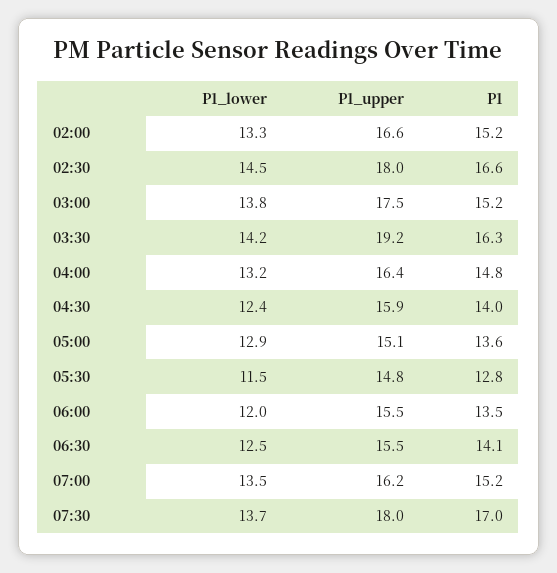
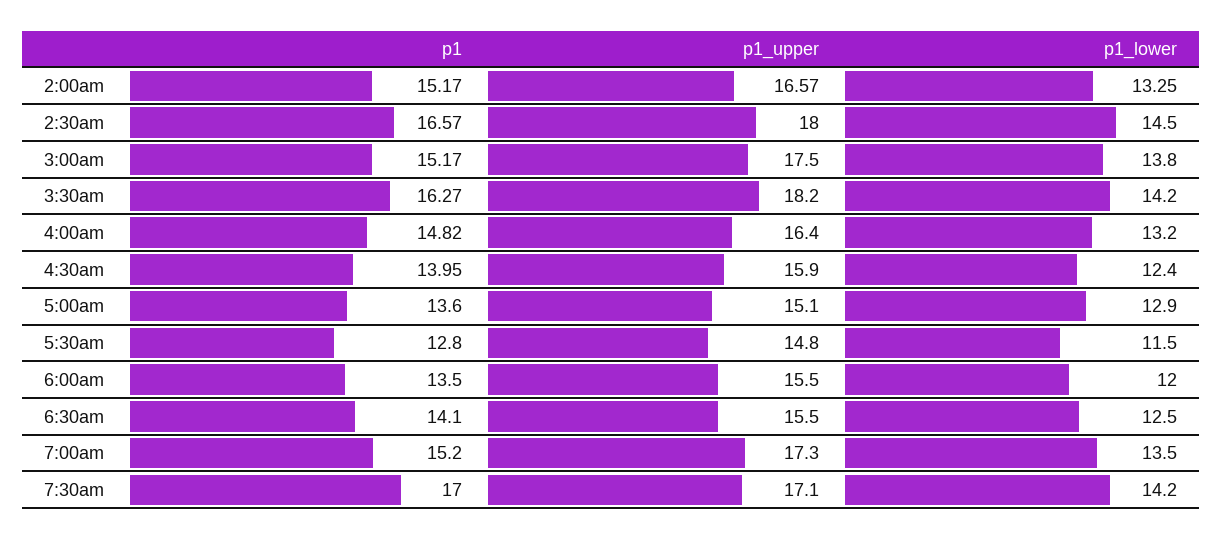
  {
    "P1_lower": {
      "02:00": 13.25,
      "02:30": 14.5,
      "03:00": 13.8,
      "03:30": 14.2,
      "04:00": 13.2,
      "04:30": 12.4,
      "05:00": 12.9,
      "05:30": 11.5,
      "06:00": 12,
      "06:30": 12.5,
      "07:00": 13.5,
-     "07:30": 13.7
+     "07:30": 14.2
    },
    "P1_upper": {
      "02:00": 16.57,
      "02:30": 18,
      "03:00": 17.5,
-     "03:30": 19.2,
+     "03:30": 18.2,
      "04:00": 16.4,
      "04:30": 15.9,
      "05:00": 15.1,
      "05:30": 14.8,
      "06:00": 15.5,
      "06:30": 15.5,
-     "07:00": 16.2,
+     "07:00": 17.3,
-     "07:30": 18
+     "07:30": 17.1
    },
    "P1": {
      "02:00": 15.17,
      "02:30": 16.57,
      "03:00": 15.17,
      "03:30": 16.27,
      "04:00": 14.82,
      "04:30": 13.95,
      "05:00": 13.6,
      "05:30": 12.8,
      "06:00": 13.5,
      "06:30": 14.1,
      "07:00": 15.2,
      "07:30": 17
    }
  }

